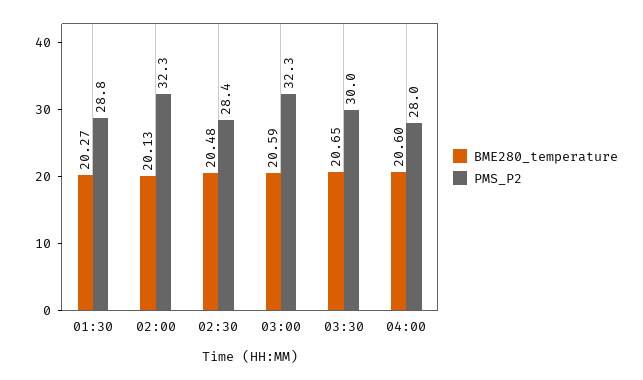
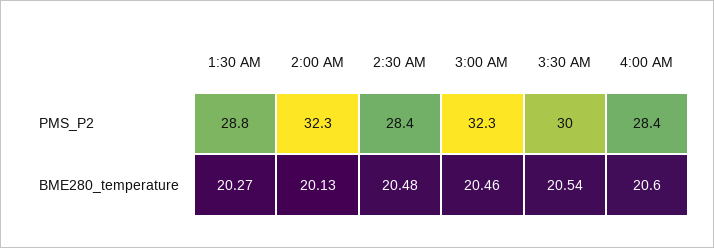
  {
    "BME280_temperature": {
      "01:30": 20.27,
      "02:00": 20.13,
      "02:30": 20.48,
-     "03:00": 20.59,
+     "03:00": 20.46,
-     "03:30": 20.65,
+     "03:30": 20.54,
      "04:00": 20.6
    },
    "PMS_P2": {
      "01:30": 28.8,
      "02:00": 32.3,
      "02:30": 28.4,
      "03:00": 32.3,
      "03:30": 30,
-     "04:00": 28
+     "04:00": 28.4
    }
  }

